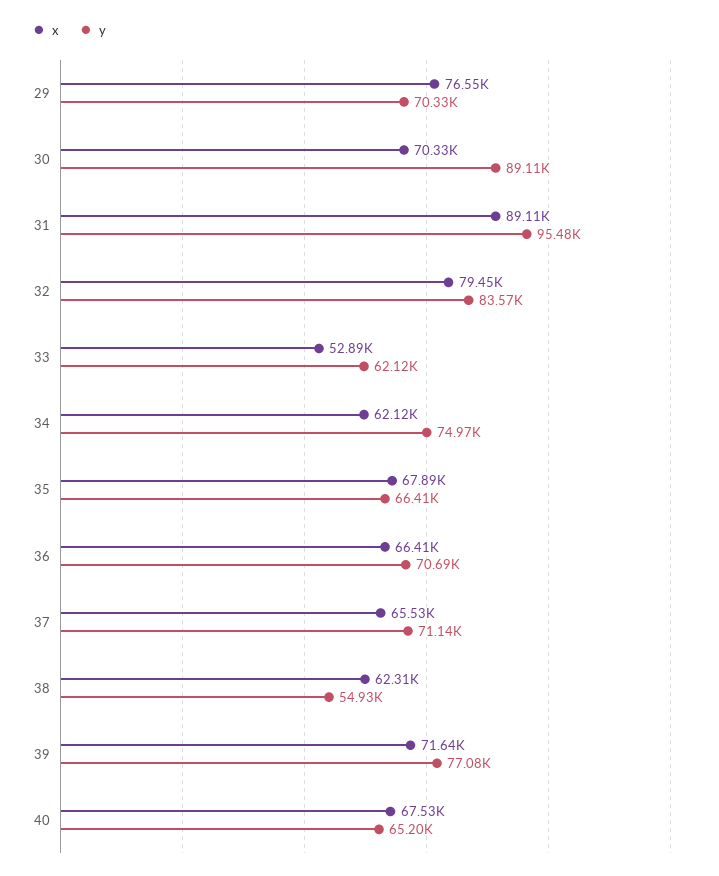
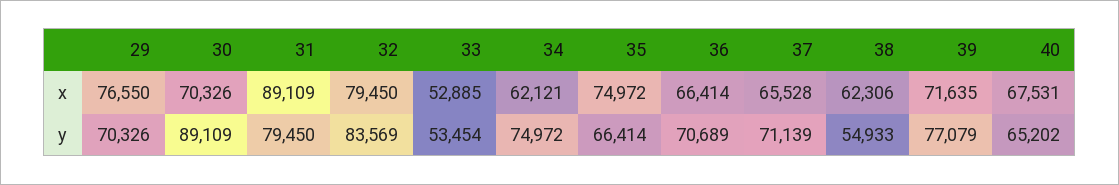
  {
    "x": {
      "29": 76550,
      "30": 70326,
      "31": 89109,
      "32": 79450,
      "33": 52885,
      "34": 62121,
-     "35": 67890,
+     "35": 74972,
      "36": 66414,
      "37": 65528,
      "38": 62306,
      "39": 71635,
      "40": 67531
    },
    "y": {
      "29": 70326,
      "30": 89109,
-     "31": 95480,
+     "31": 79450,
      "32": 83569,
-     "33": 62120,
+     "33": 53454,
      "34": 74972,
      "35": 66414,
      "36": 70689,
      "37": 71139,
      "38": 54933,
      "39": 77079,
      "40": 65202
    }
  }

